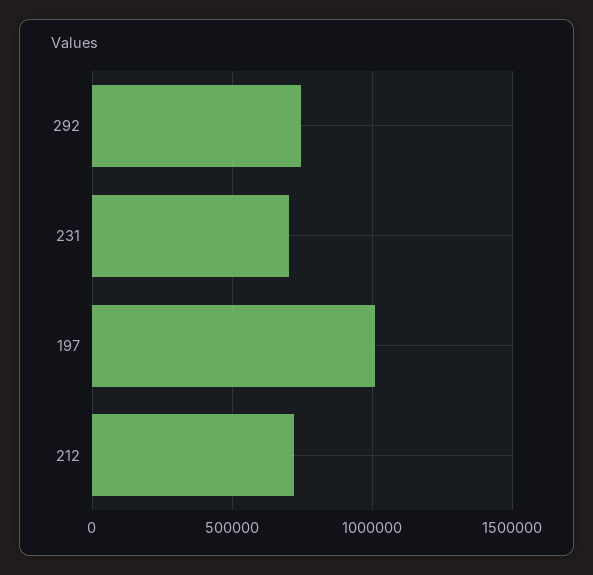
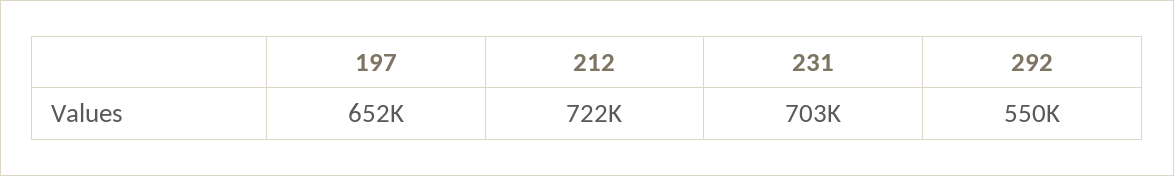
  {
-   "292": 750000,
+   "292": 550000,
    "231": 703000,
-   "197": 1000000,
+   "197": 652000,
    "212": 722000
  }

